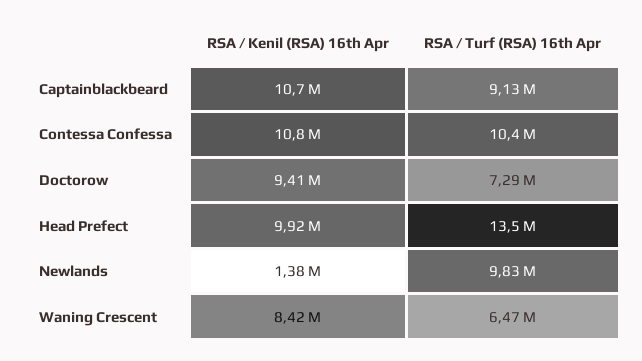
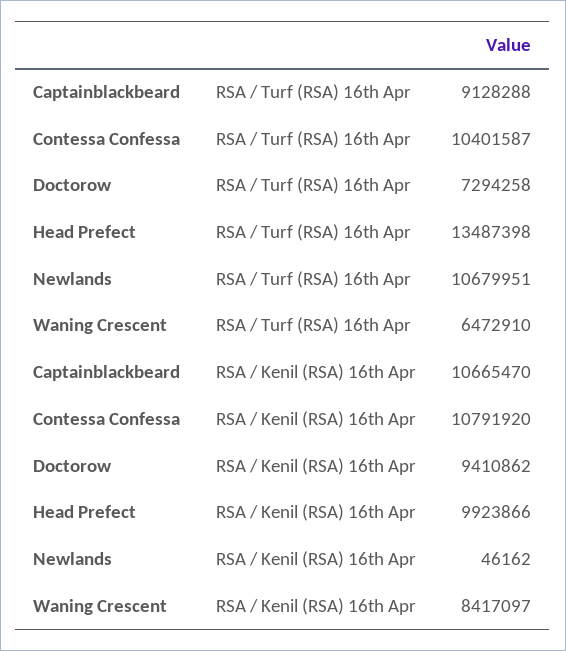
  {
    "RSA / Kenil (RSA) 16th Apr": {
      "Captainblackbeard": 10665470,
      "Contessa Confessa": 10791920,
      "Doctorow": 9410862,
      "Head Prefect": 9923866,
-     "Newlands": 1380000,
+     "Newlands": 46162,
      "Waning Crescent": 8417097
    },
    "RSA / Turf (RSA) 16th Apr": {
      "Captainblackbeard": 9128288,
      "Contessa Confessa": 10401587,
      "Doctorow": 7294258,
      "Head Prefect": 13487398,
-     "Newlands": 9830000,
+     "Newlands": 10679951,
      "Waning Crescent": 6472910
    }
  }

